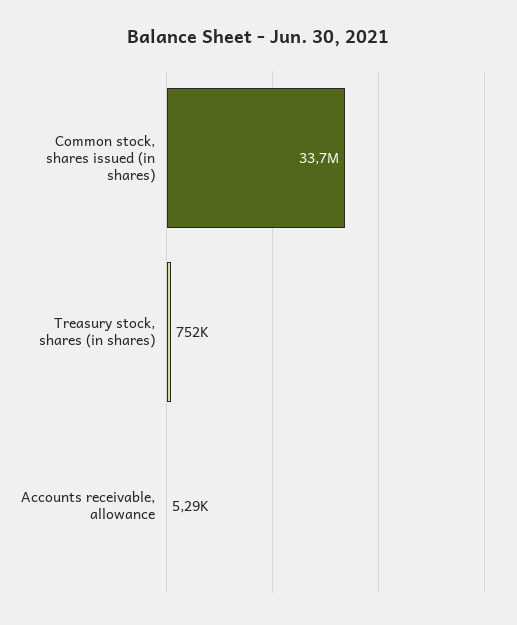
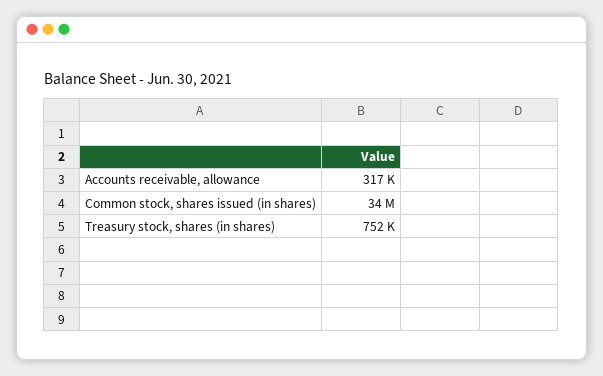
  {
    "Common stock, shares issued (in shares)": 33700000,
    "Treasury stock, shares (in shares)": 752000,
-   "Accounts receivable, allowance": 5290
+   "Accounts receivable, allowance": 317000
  }

